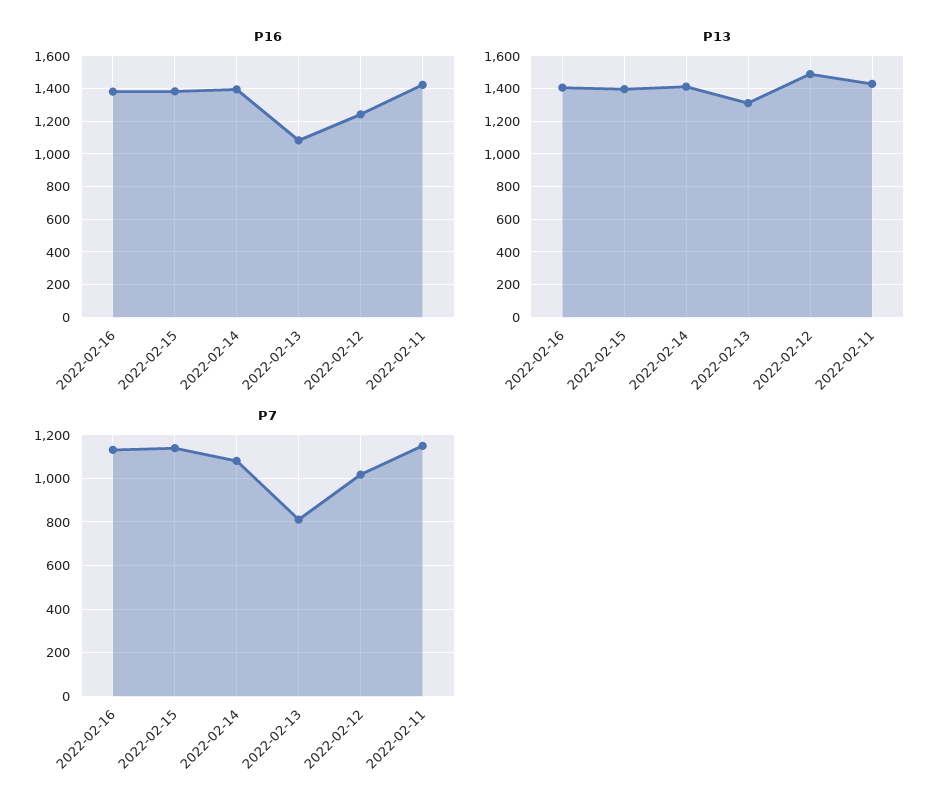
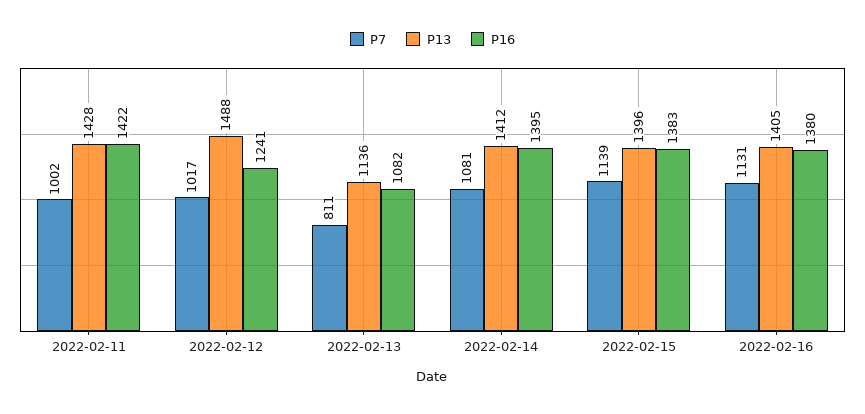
  {
    "P16": {
      "2022-02-16": 1380,
      "2022-02-15": 1383,
      "2022-02-14": 1395,
      "2022-02-13": 1082,
      "2022-02-12": 1241,
      "2022-02-11": 1422
    },
    "P13": {
      "2022-02-16": 1405,
      "2022-02-15": 1396,
      "2022-02-14": 1412,
-     "2022-02-13": 1300,
+     "2022-02-13": 1136,
      "2022-02-12": 1488,
      "2022-02-11": 1428
    },
    "P7": {
      "2022-02-16": 1131,
      "2022-02-15": 1139,
      "2022-02-14": 1081,
      "2022-02-13": 811,
      "2022-02-12": 1017,
-     "2022-02-11": 1150
+     "2022-02-11": 1002
    }
  }

